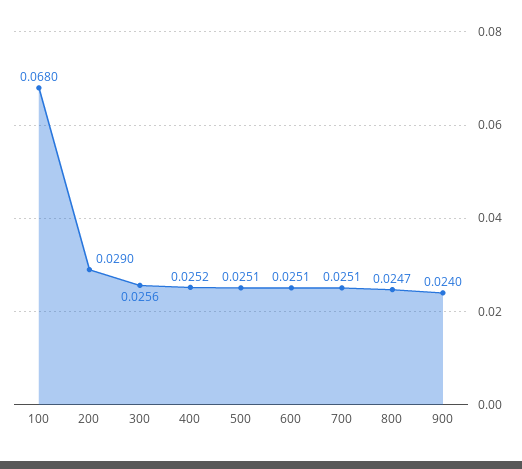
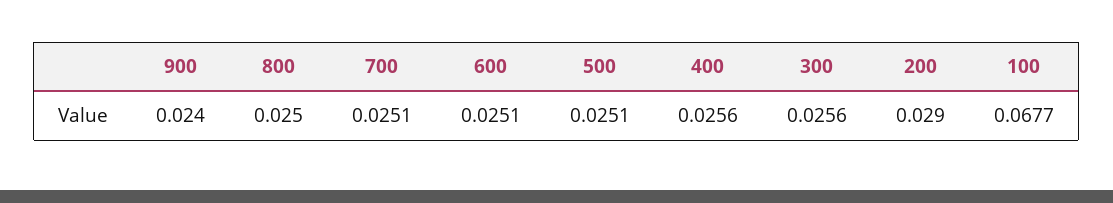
  {
-   "100": 0.068,
+   "100": 0.0677,
    "200": 0.029,
    "300": 0.0256,
-   "400": 0.0252,
+   "400": 0.0256,
    "500": 0.0251,
    "600": 0.0251,
    "700": 0.0251,
-   "800": 0.0247,
+   "800": 0.025,
    "900": 0.024
  }

